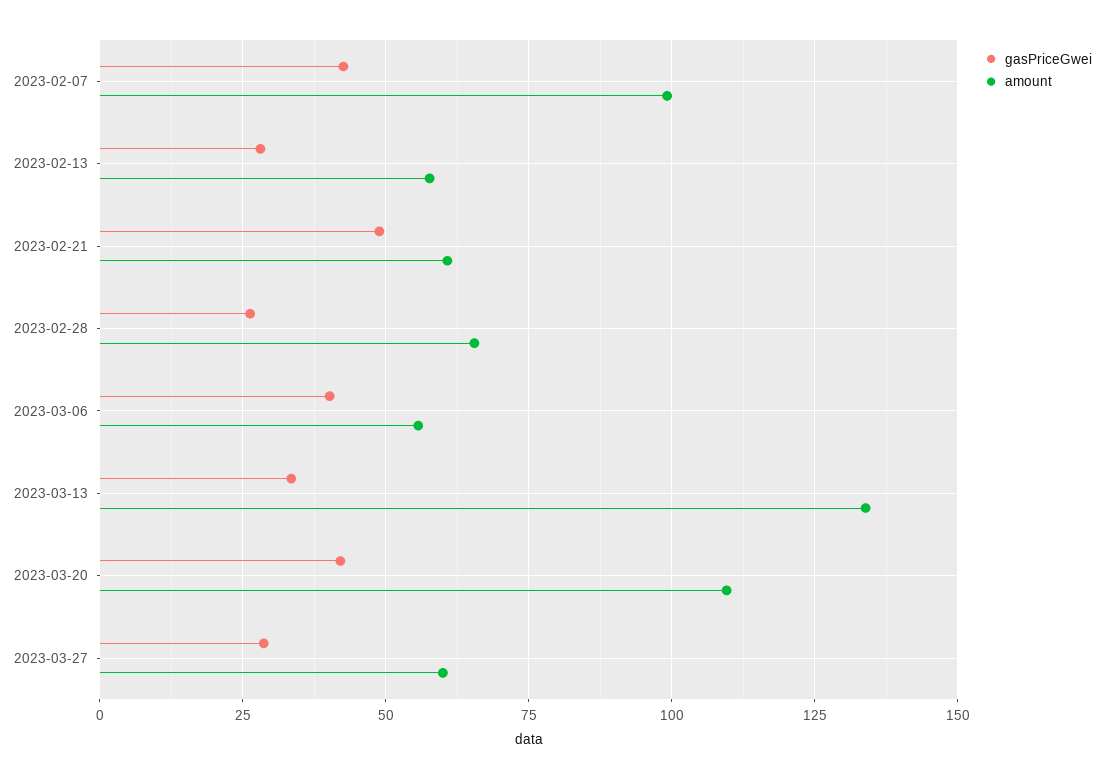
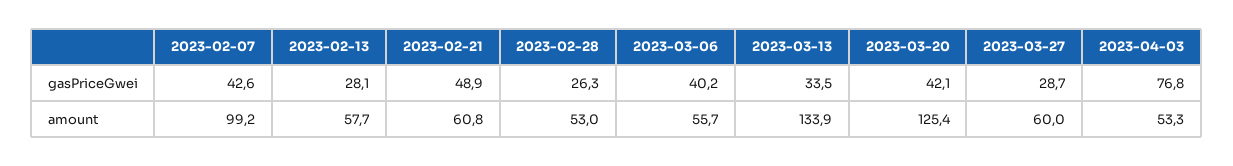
  {
    "gasPriceGwei": {
      "2023-02-07": 42.6,
      "2023-02-13": 28.1,
      "2023-02-21": 48.9,
      "2023-02-28": 26.3,
      "2023-03-06": 40.2,
      "2023-03-13": 33.5,
      "2023-03-20": 42.1,
-     "2023-03-27": 28.7
+     "2023-03-27": 28.7,
+     "2023-04-03": 76.8
    },
    "amount": {
      "2023-02-07": 99.2,
      "2023-02-13": 57.7,
      "2023-02-21": 60.8,
-     "2023-02-28": 65,
+     "2023-02-28": 53,
      "2023-03-06": 55.7,
      "2023-03-13": 133.9,
-     "2023-03-20": 110,
+     "2023-03-20": 125.4,
-     "2023-03-27": 60
+     "2023-03-27": 60,
+     "2023-04-03": 53.3
    }
  }

